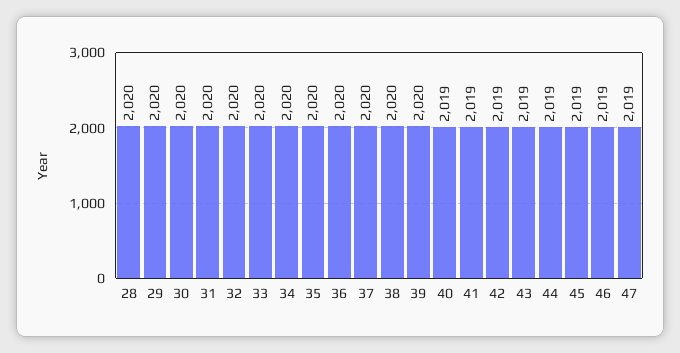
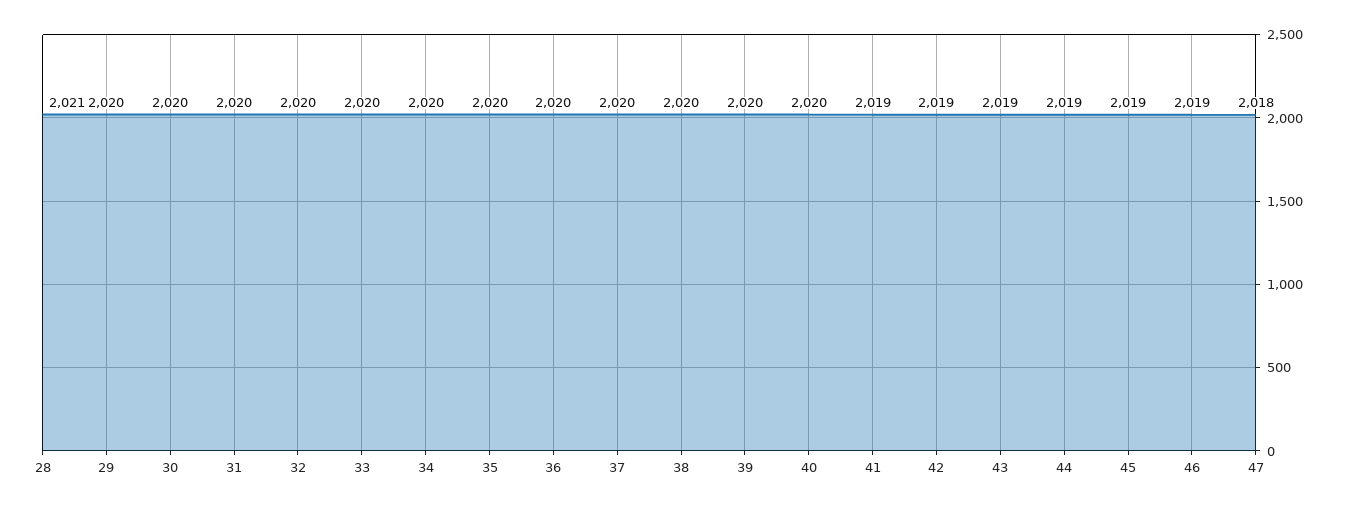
  {
-   "28": 2020,
+   "28": 2021,
    "29": 2020,
    "30": 2020,
    "31": 2020,
    "32": 2020,
    "33": 2020,
    "34": 2020,
    "35": 2020,
    "36": 2020,
    "37": 2020,
    "38": 2020,
    "39": 2020,
-   "40": 2019,
+   "40": 2020,
    "41": 2019,
    "42": 2019,
    "43": 2019,
    "44": 2019,
    "45": 2019,
    "46": 2019,
-   "47": 2019
+   "47": 2018
  }

